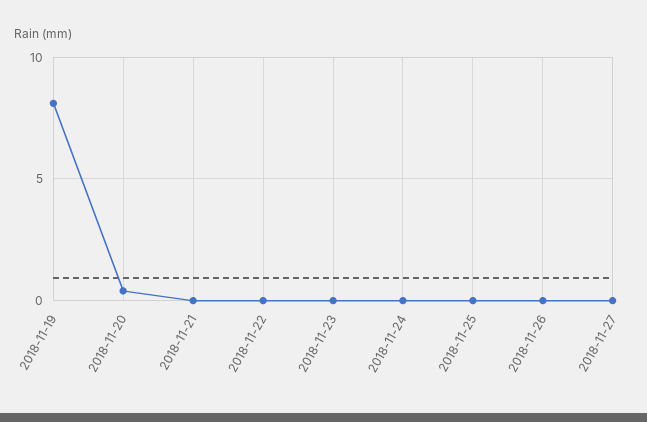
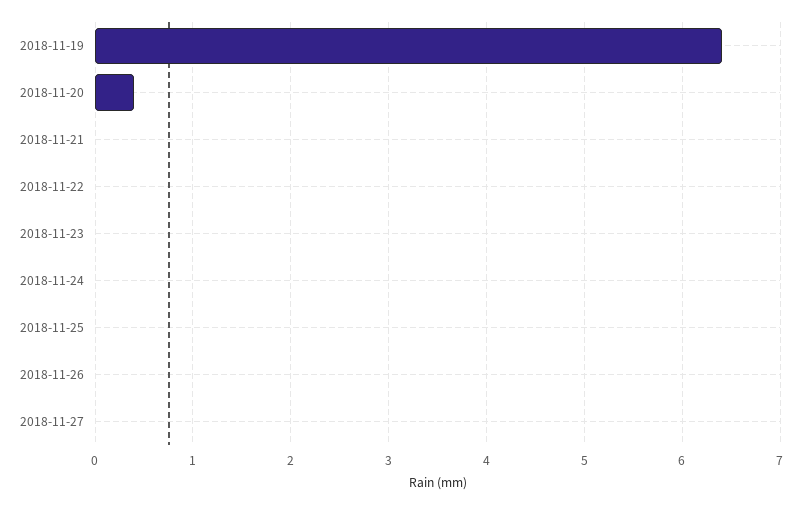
  {
-   "2018-11-19": 8,
+   "2018-11-19": 6.4,
    "2018-11-20": 0.4,
    "2018-11-21": 0,
    "2018-11-22": 0,
    "2018-11-23": 0,
    "2018-11-24": 0,
    "2018-11-25": 0,
    "2018-11-26": 0,
    "2018-11-27": 0
  }

